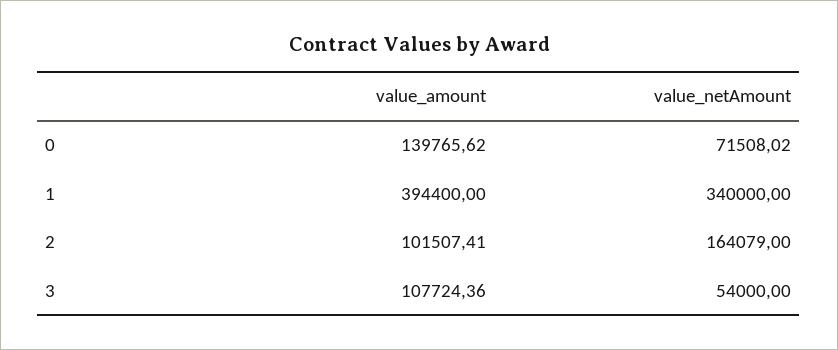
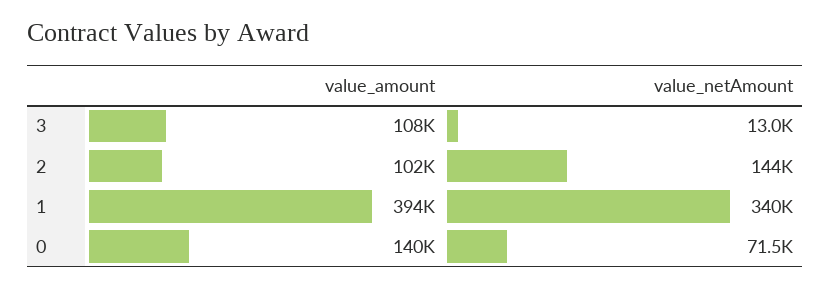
  {
    "value_amount": {
      "0": 139765.62,
      "1": 394400,
      "2": 101507.41,
      "3": 107724.36
    },
    "value_netAmount": {
      "0": 71508.02,
      "1": 340000,
-     "2": 164079,
+     "2": 144000,
-     "3": 54000
+     "3": 13000
    }
  }

